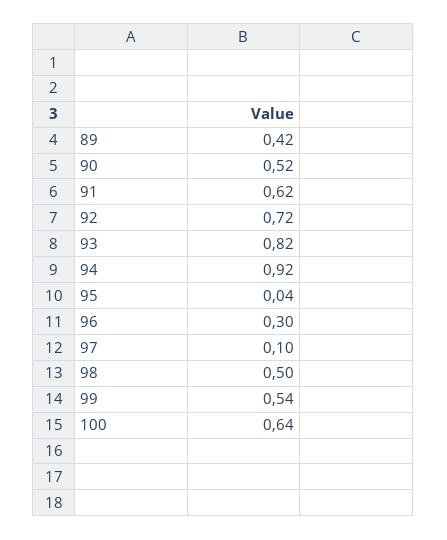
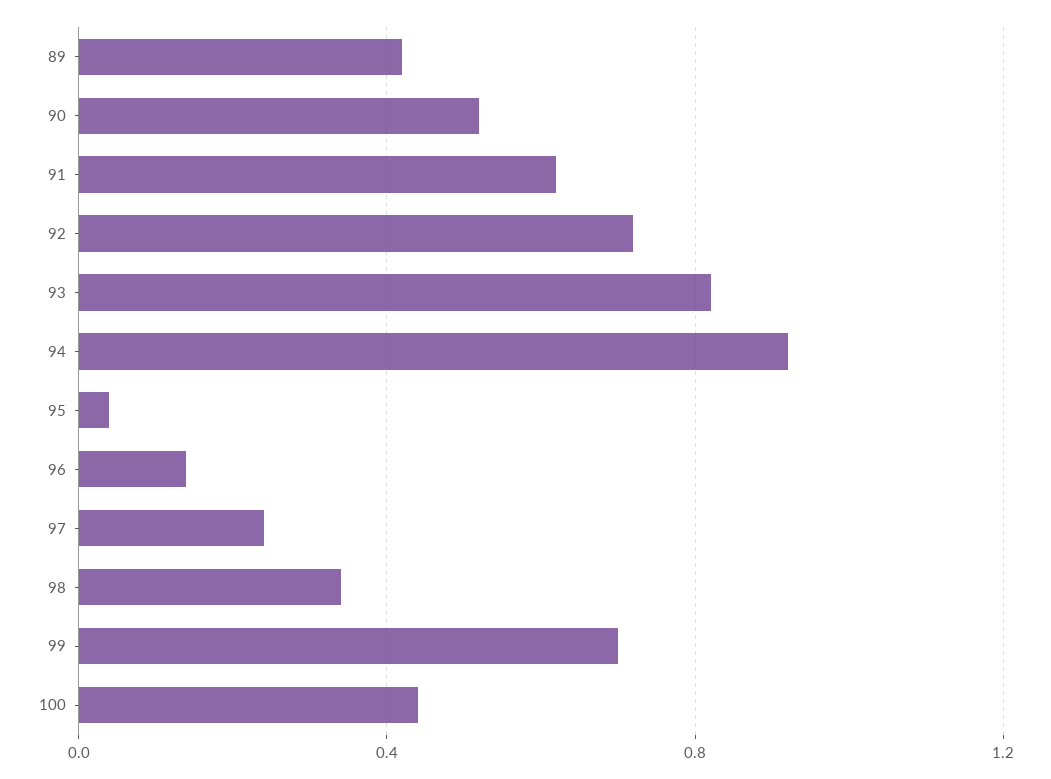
  {
    "89": 0.42,
    "90": 0.52,
    "91": 0.62,
    "92": 0.72,
    "93": 0.82,
    "94": 0.92,
    "95": 0.04,
-   "96": 0.3,
+   "96": 0.15,
-   "97": 0.1,
+   "97": 0.25,
-   "98": 0.5,
+   "98": 0.35,
-   "99": 0.54,
+   "99": 0.7,
-   "100": 0.64
+   "100": 0.45
  }

